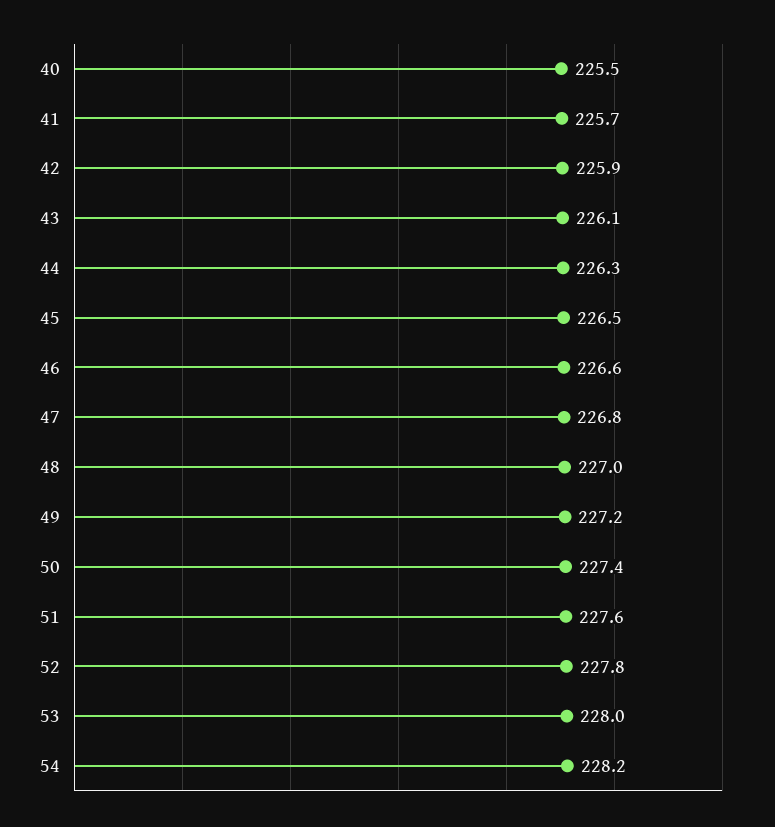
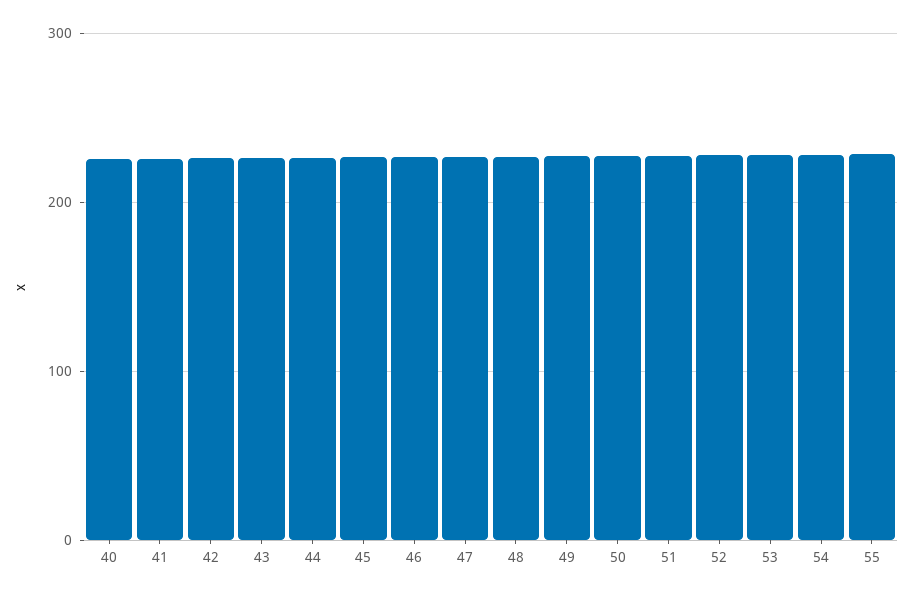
  {
    "40": 225.5,
    "41": 225.7,
    "42": 225.9,
    "43": 226.1,
    "44": 226.3,
    "45": 226.5,
    "46": 226.6,
    "47": 226.8,
    "48": 227,
    "49": 227.2,
    "50": 227.4,
    "51": 227.6,
    "52": 227.8,
    "53": 228,
-   "54": 228.2
+   "54": 228.2,
+   "55": 230
  }

